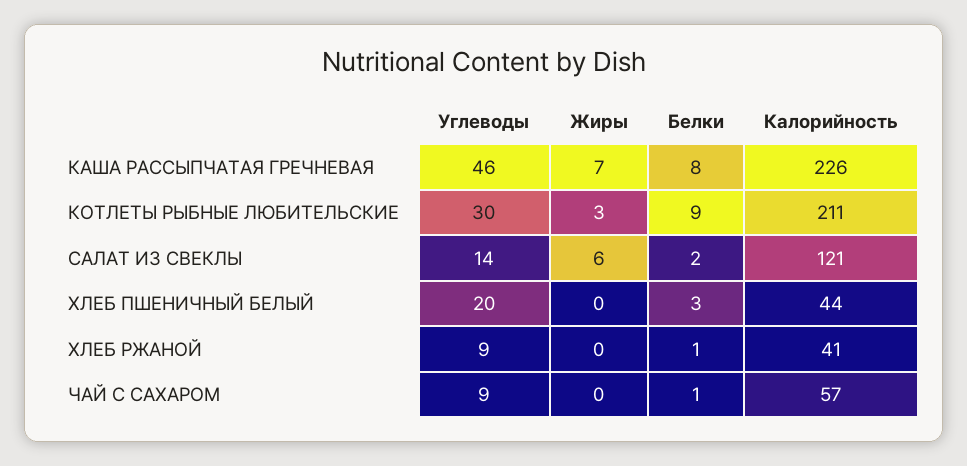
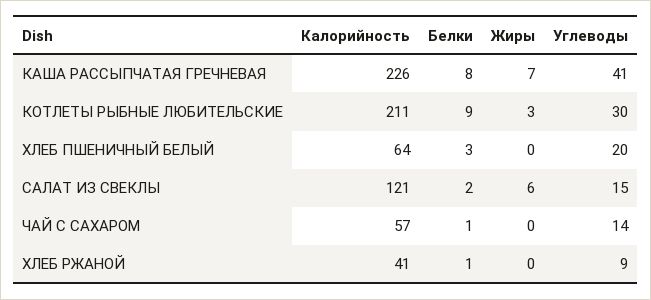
  {
    "Углеводы": {
-     "КАША РАССЫПЧАТАЯ ГРЕЧНЕВАЯ": 46,
+     "КАША РАССЫПЧАТАЯ ГРЕЧНЕВАЯ": 41,
      "КОТЛЕТЫ РЫБНЫЕ ЛЮБИТЕЛЬСКИЕ": 30,
-     "САЛАТ ИЗ СВЕКЛЫ": 14,
+     "САЛАТ ИЗ СВЕКЛЫ": 15,
      "ХЛЕБ ПШЕНИЧНЫЙ БЕЛЫЙ": 20,
      "ХЛЕБ РЖАНОЙ": 9,
-     "ЧАЙ С САХАРОМ": 9
+     "ЧАЙ С САХАРОМ": 14
    },
    "Жиры": {
      "КАША РАССЫПЧАТАЯ ГРЕЧНЕВАЯ": 7,
      "КОТЛЕТЫ РЫБНЫЕ ЛЮБИТЕЛЬСКИЕ": 3,
      "САЛАТ ИЗ СВЕКЛЫ": 6,
      "ХЛЕБ ПШЕНИЧНЫЙ БЕЛЫЙ": 0,
      "ХЛЕБ РЖАНОЙ": 0,
      "ЧАЙ С САХАРОМ": 0
    },
    "Белки": {
      "КАША РАССЫПЧАТАЯ ГРЕЧНЕВАЯ": 8,
      "КОТЛЕТЫ РЫБНЫЕ ЛЮБИТЕЛЬСКИЕ": 9,
      "САЛАТ ИЗ СВЕКЛЫ": 2,
      "ХЛЕБ ПШЕНИЧНЫЙ БЕЛЫЙ": 3,
      "ХЛЕБ РЖАНОЙ": 1,
      "ЧАЙ С САХАРОМ": 1
    },
    "Калорийность": {
      "КАША РАССЫПЧАТАЯ ГРЕЧНЕВАЯ": 226,
      "КОТЛЕТЫ РЫБНЫЕ ЛЮБИТЕЛЬСКИЕ": 211,
      "САЛАТ ИЗ СВЕКЛЫ": 121,
-     "ХЛЕБ ПШЕНИЧНЫЙ БЕЛЫЙ": 44,
+     "ХЛЕБ ПШЕНИЧНЫЙ БЕЛЫЙ": 64,
      "ХЛЕБ РЖАНОЙ": 41,
      "ЧАЙ С САХАРОМ": 57
    }
  }

